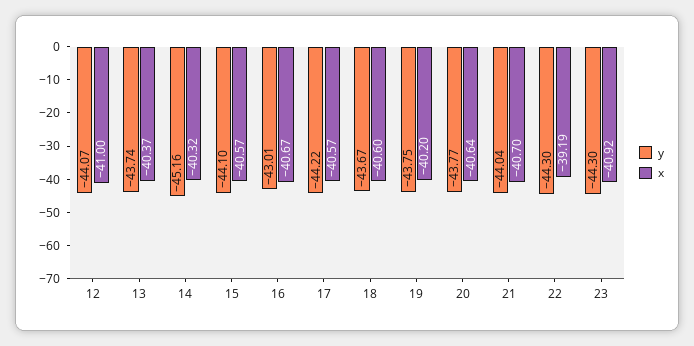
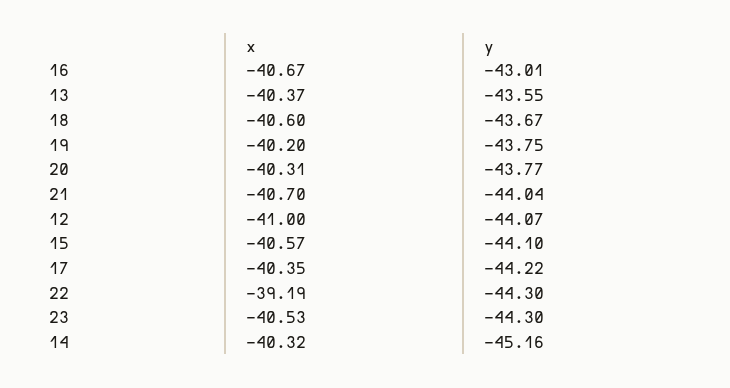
  {
    "y": {
      "12": -44.07,
-     "13": -43.74,
+     "13": -43.55,
      "14": -45.16,
      "15": -44.1,
      "16": -43.01,
      "17": -44.22,
      "18": -43.67,
      "19": -43.75,
      "20": -43.77,
      "21": -44.04,
      "22": -44.3,
      "23": -44.3
    },
    "x": {
      "12": -41,
      "13": -40.37,
      "14": -40.32,
      "15": -40.57,
      "16": -40.67,
-     "17": -40.57,
+     "17": -40.35,
      "18": -40.6,
      "19": -40.2,
-     "20": -40.64,
+     "20": -40.31,
      "21": -40.7,
      "22": -39.19,
-     "23": -40.92
+     "23": -40.53
    }
  }

